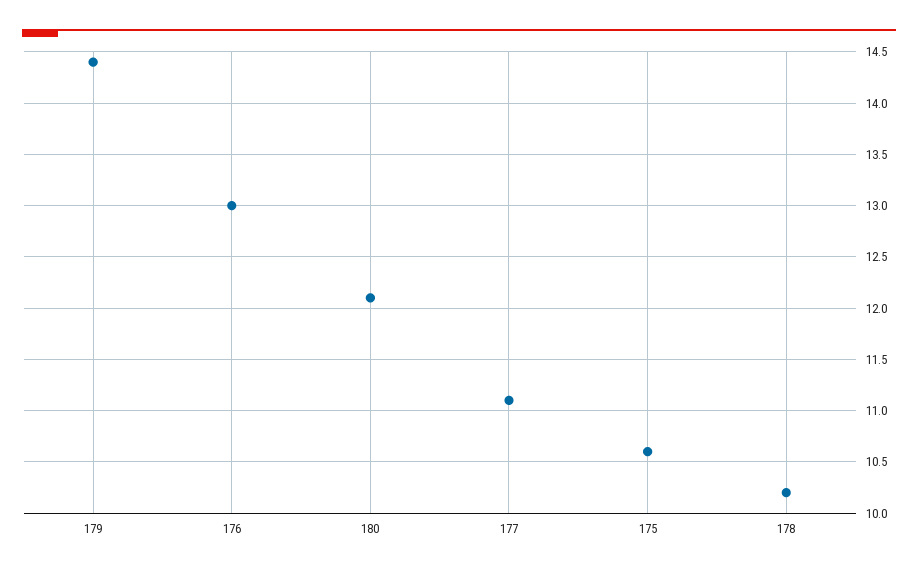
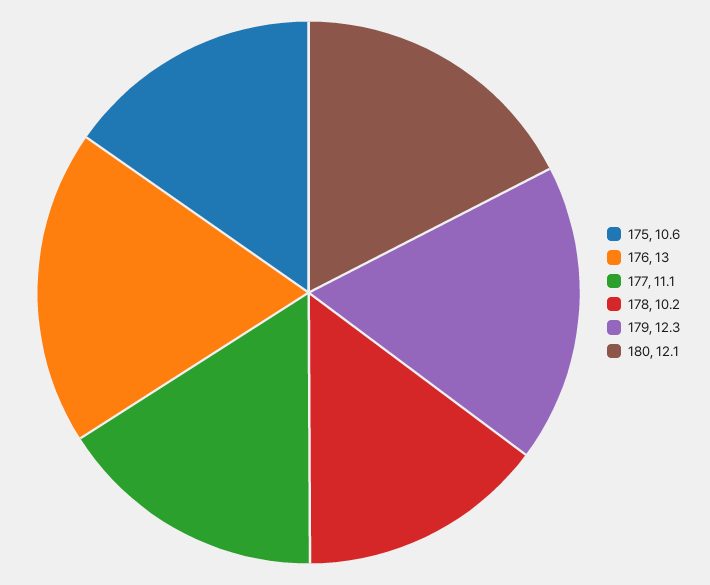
  {
-   "179": 14.4,
+   "179": 12.3,
    "176": 13,
    "180": 12.1,
    "177": 11.1,
    "175": 10.6,
    "178": 10.2
  }

